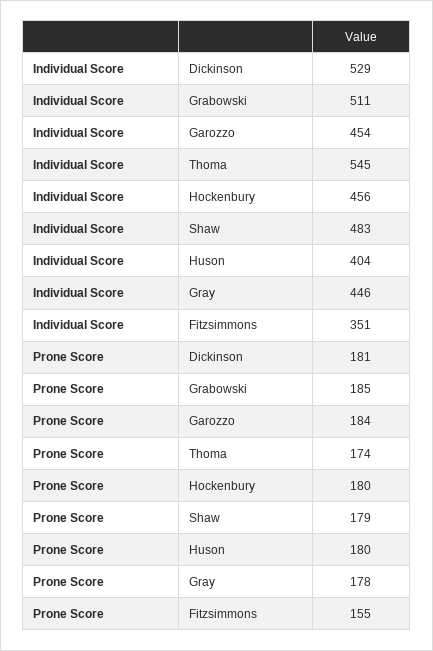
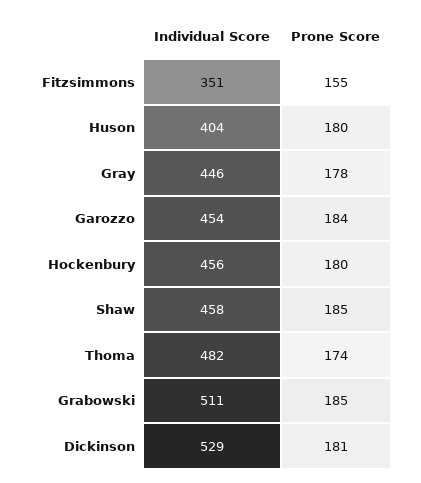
  {
    "Individual Score": {
      "Dickinson": 529,
      "Grabowski": 511,
      "Garozzo": 454,
-     "Thoma": 545,
+     "Thoma": 482,
      "Hockenbury": 456,
-     "Shaw": 483,
+     "Shaw": 458,
      "Huson": 404,
      "Gray": 446,
      "Fitzsimmons": 351
    },
    "Prone Score": {
      "Dickinson": 181,
      "Grabowski": 185,
      "Garozzo": 184,
      "Thoma": 174,
      "Hockenbury": 180,
-     "Shaw": 179,
+     "Shaw": 185,
      "Huson": 180,
      "Gray": 178,
      "Fitzsimmons": 155
    }
  }

